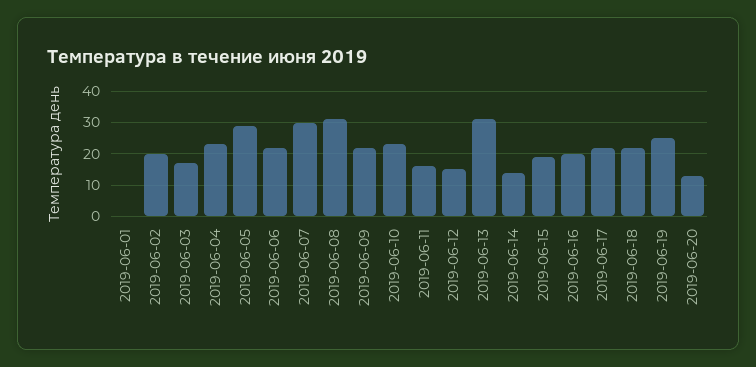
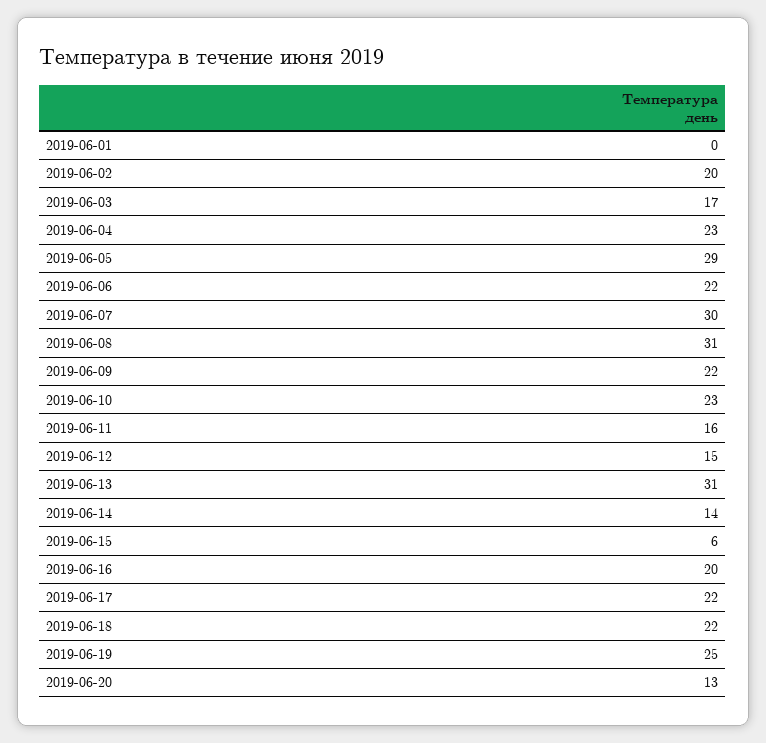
  {
    "2019-06-01": 0,
    "2019-06-02": 20,
    "2019-06-03": 17,
    "2019-06-04": 23,
    "2019-06-05": 29,
    "2019-06-06": 22,
    "2019-06-07": 30,
    "2019-06-08": 31,
    "2019-06-09": 22,
    "2019-06-10": 23,
    "2019-06-11": 16,
    "2019-06-12": 15,
    "2019-06-13": 31,
    "2019-06-14": 14,
-   "2019-06-15": 20,
+   "2019-06-15": 6,
    "2019-06-16": 20,
    "2019-06-17": 22,
    "2019-06-18": 22,
    "2019-06-19": 25,
    "2019-06-20": 13
  }

